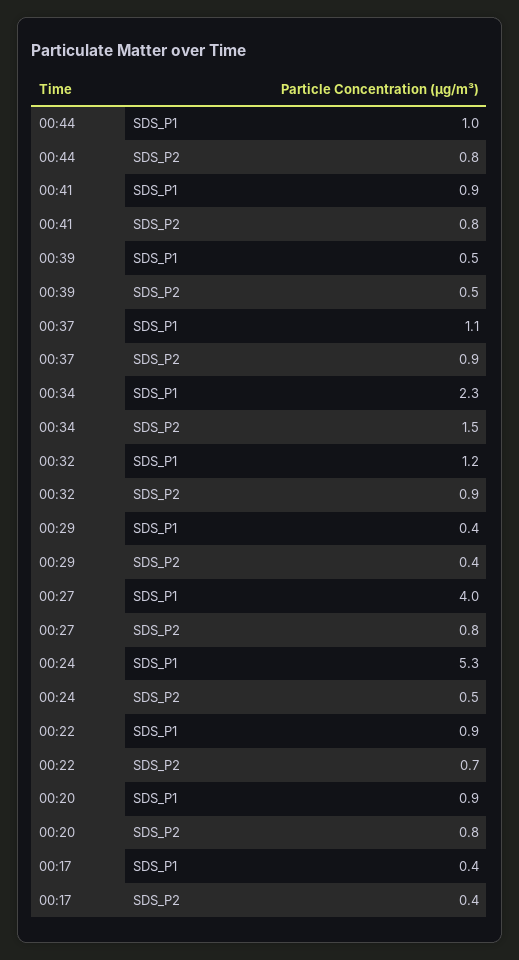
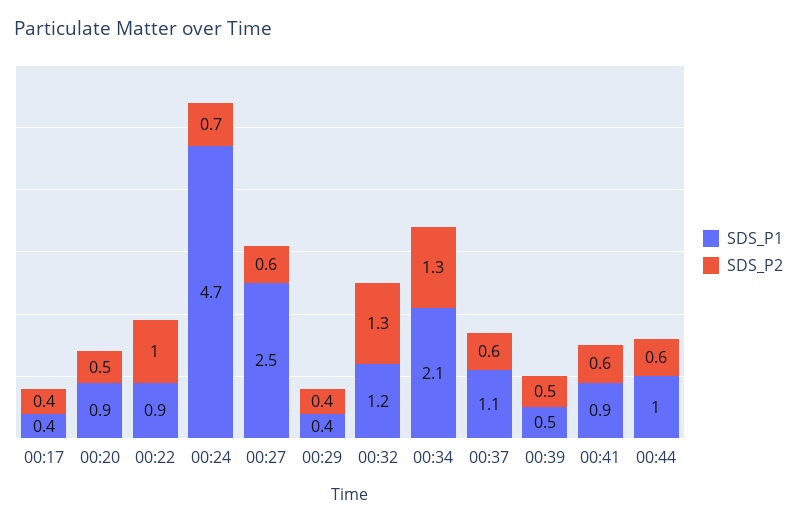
  {
    "SDS_P1": {
      "00:44": 1,
      "00:41": 0.9,
      "00:39": 0.5,
      "00:37": 1.1,
-     "00:34": 2.3,
+     "00:34": 2.1,
      "00:32": 1.2,
      "00:29": 0.4,
-     "00:27": 4,
+     "00:27": 2.5,
-     "00:24": 5.3,
+     "00:24": 4.7,
      "00:22": 0.9,
      "00:20": 0.9,
      "00:17": 0.4
    },
    "SDS_P2": {
-     "00:44": 0.8,
+     "00:44": 0.6,
-     "00:41": 0.8,
+     "00:41": 0.6,
      "00:39": 0.5,
-     "00:37": 0.9,
+     "00:37": 0.6,
-     "00:34": 1.5,
+     "00:34": 1.3,
-     "00:32": 0.9,
+     "00:32": 1.3,
      "00:29": 0.4,
-     "00:27": 0.8,
+     "00:27": 0.6,
-     "00:24": 0.5,
+     "00:24": 0.7,
-     "00:22": 0.7,
+     "00:22": 1,
-     "00:20": 0.8,
+     "00:20": 0.5,
      "00:17": 0.4
    }
  }

